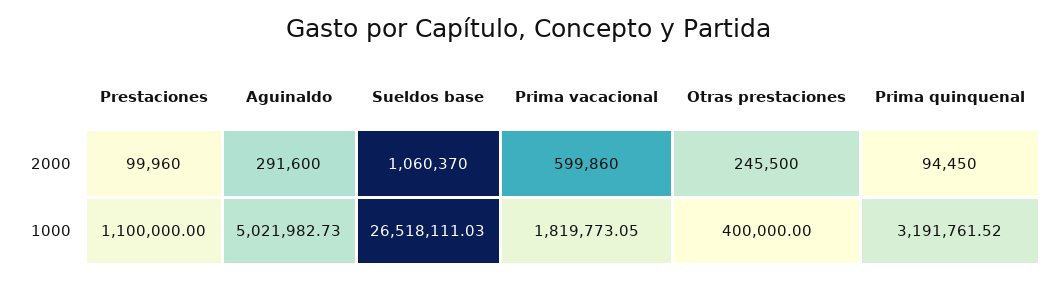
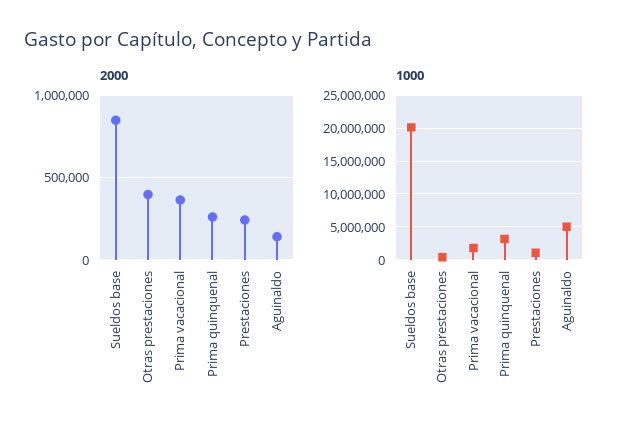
  {
    "2000": {
-     "Prestaciones": 99960,
+     "Prestaciones": 250000,
-     "Aguinaldo": 291600,
+     "Aguinaldo": 150000,
-     "Sueldos base": 1060370,
+     "Sueldos base": 850000,
-     "Prima vacacional": 599860,
+     "Prima vacacional": 350000,
-     "Otras prestaciones": 245500,
+     "Otras prestaciones": 400000,
-     "Prima quinquenal": 94450
+     "Prima quinquenal": 250000
    },
    "1000": {
      "Prestaciones": 1100000,
      "Aguinaldo": 5021982.73,
-     "Sueldos base": 26518111.03,
+     "Sueldos base": 20000000,
      "Prima vacacional": 1819773.05,
      "Otras prestaciones": 400000,
      "Prima quinquenal": 3191761.52
    }
  }

